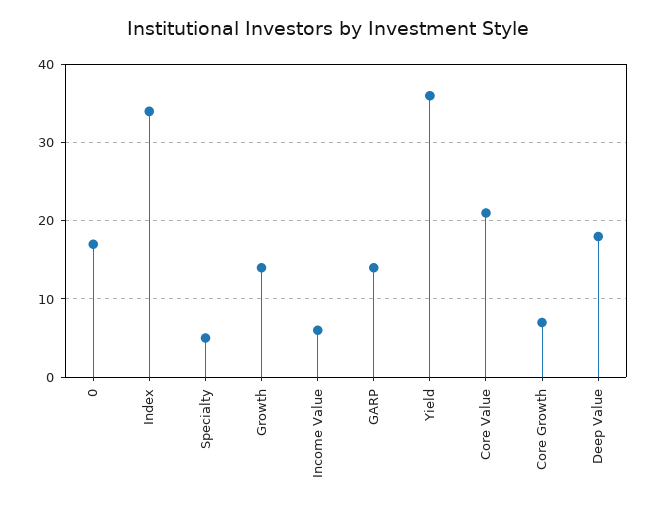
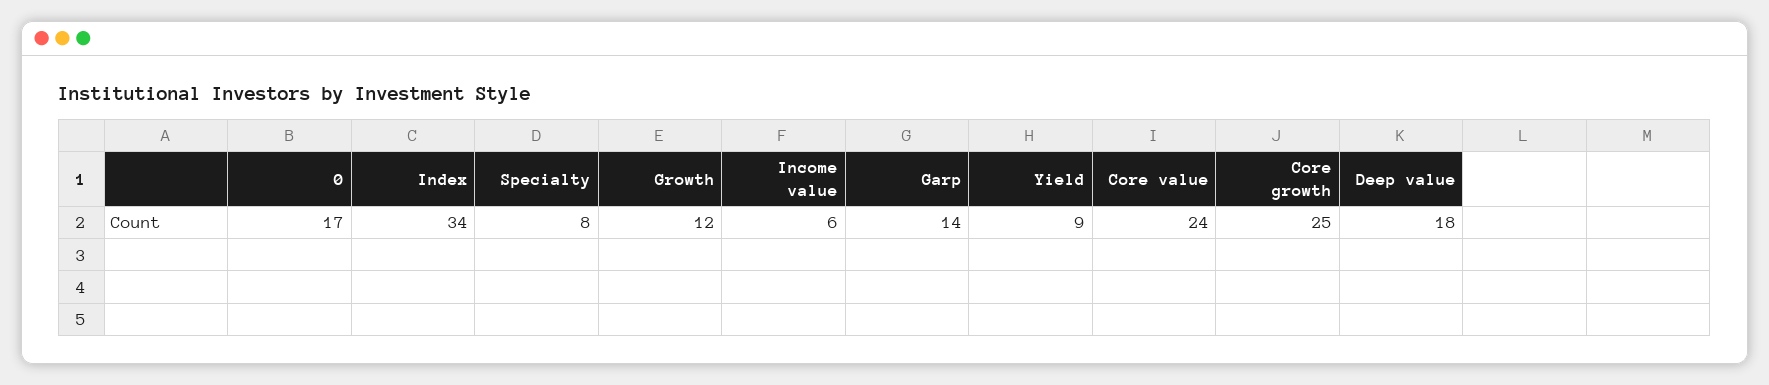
  {
    "0": 17,
    "Index": 34,
-   "Specialty": 5,
+   "Specialty": 8,
-   "Growth": 14,
+   "Growth": 12,
    "Income Value": 6,
    "GARP": 14,
-   "Yield": 36,
+   "Yield": 9,
-   "Core Value": 21,
+   "Core Value": 24,
-   "Core Growth": 7,
+   "Core Growth": 25,
    "Deep Value": 18
  }

